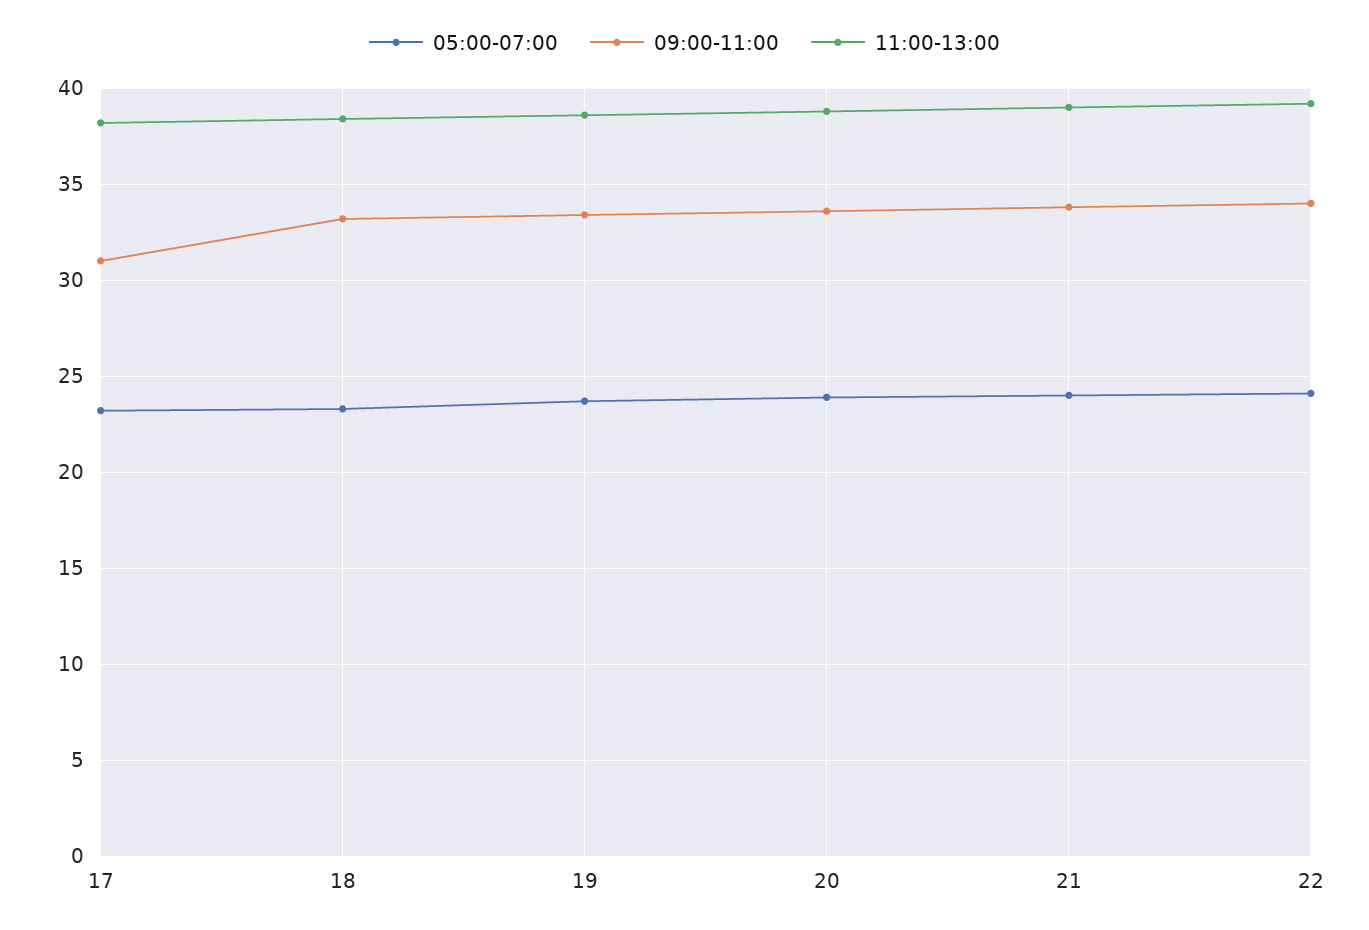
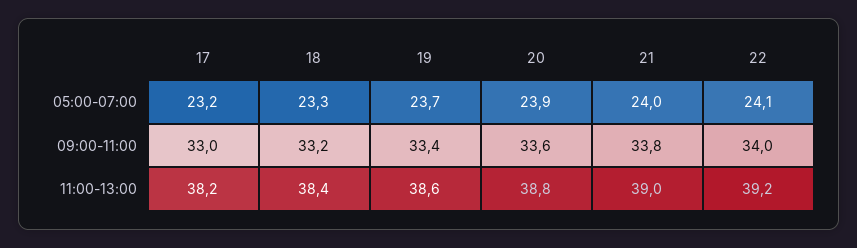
  {
    "05:00-07:00": {
      "17": 23.2,
      "18": 23.3,
      "19": 23.7,
      "20": 23.9,
      "21": 24,
      "22": 24.1
    },
    "09:00-11:00": {
-     "17": 31,
+     "17": 33,
      "18": 33.2,
      "19": 33.4,
      "20": 33.6,
      "21": 33.8,
      "22": 34
    },
    "11:00-13:00": {
      "17": 38.2,
      "18": 38.4,
      "19": 38.6,
      "20": 38.8,
      "21": 39,
      "22": 39.2
    }
  }

